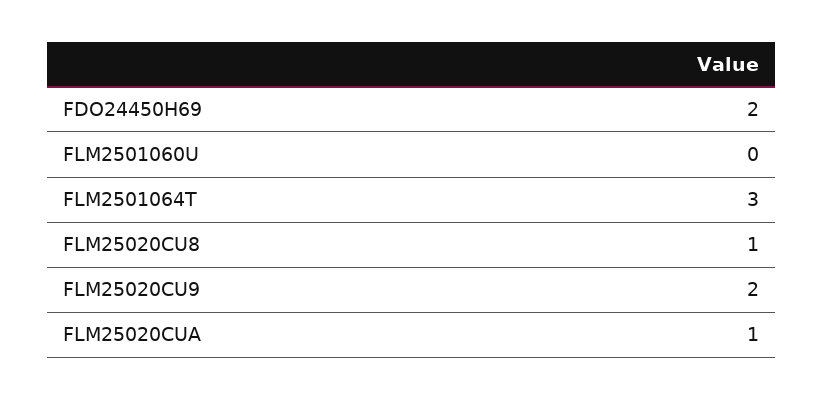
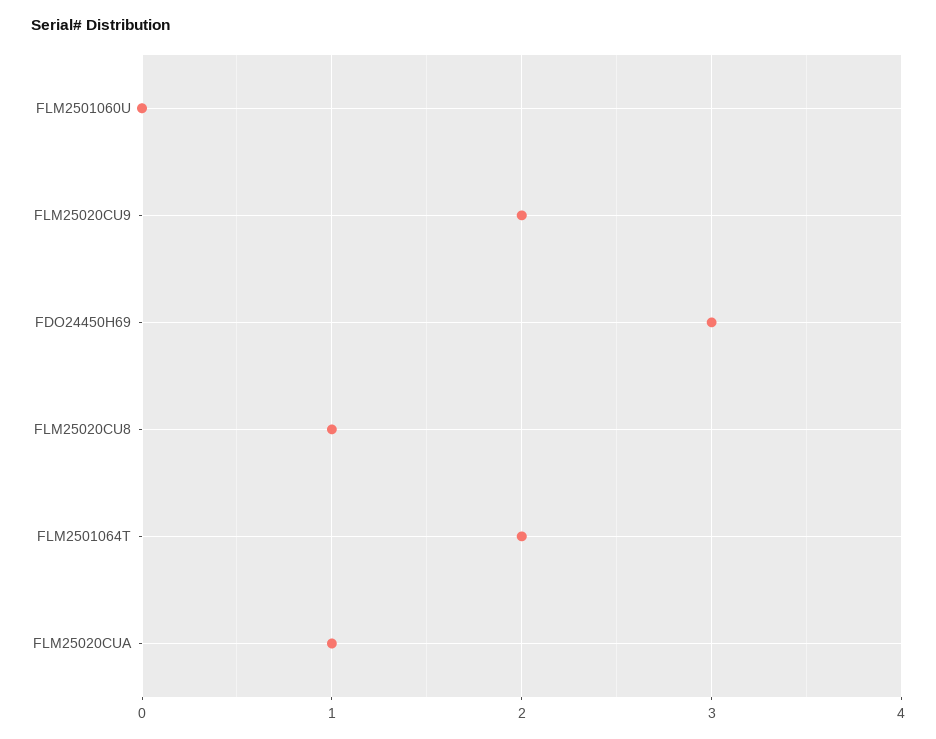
  {
-   "FDO24450H69": 2,
+   "FDO24450H69": 3,
    "FLM2501060U": 0,
-   "FLM2501064T": 3,
+   "FLM2501064T": 2,
    "FLM25020CU8": 1,
    "FLM25020CU9": 2,
    "FLM25020CUA": 1
  }

